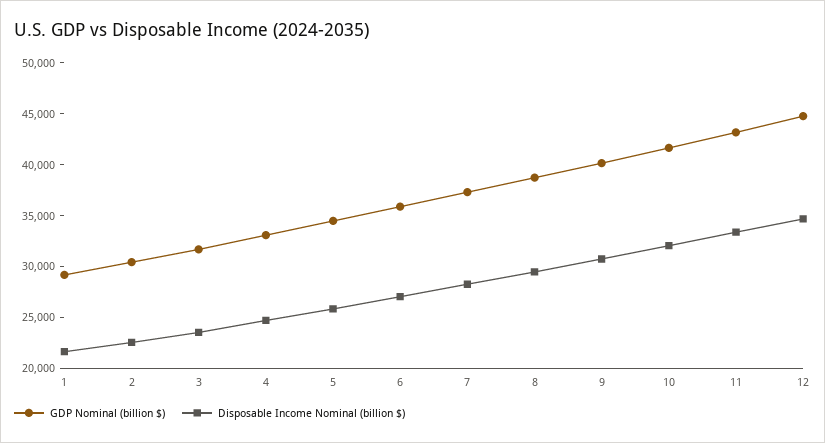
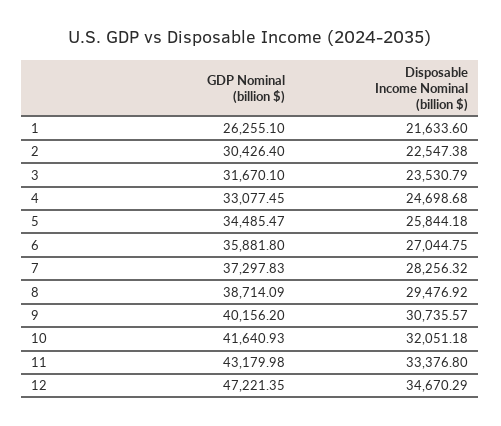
  {
    "GDP Nominal (billion $)": {
-     "1": 29000,
+     "1": 26255.1,
      "2": 30426.4,
      "3": 31670.1,
      "4": 33077.45,
      "5": 34485.47,
      "6": 35881.8,
      "7": 37297.83,
      "8": 38714.09,
      "9": 40156.2,
      "10": 41640.93,
      "11": 43179.98,
-     "12": 45000
+     "12": 47221.35
    },
    "Disposable Income Nominal (billion $)": {
      "1": 21633.6,
      "2": 22547.38,
      "3": 23530.79,
      "4": 24698.68,
      "5": 25844.18,
      "6": 27044.75,
      "7": 28256.32,
      "8": 29476.92,
      "9": 30735.57,
      "10": 32051.18,
      "11": 33376.8,
      "12": 34670.29
    }
  }

